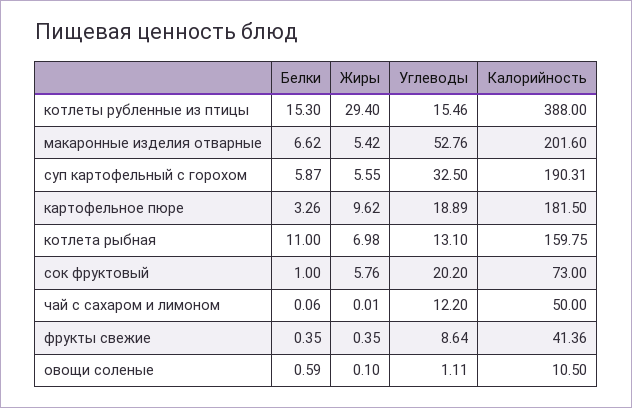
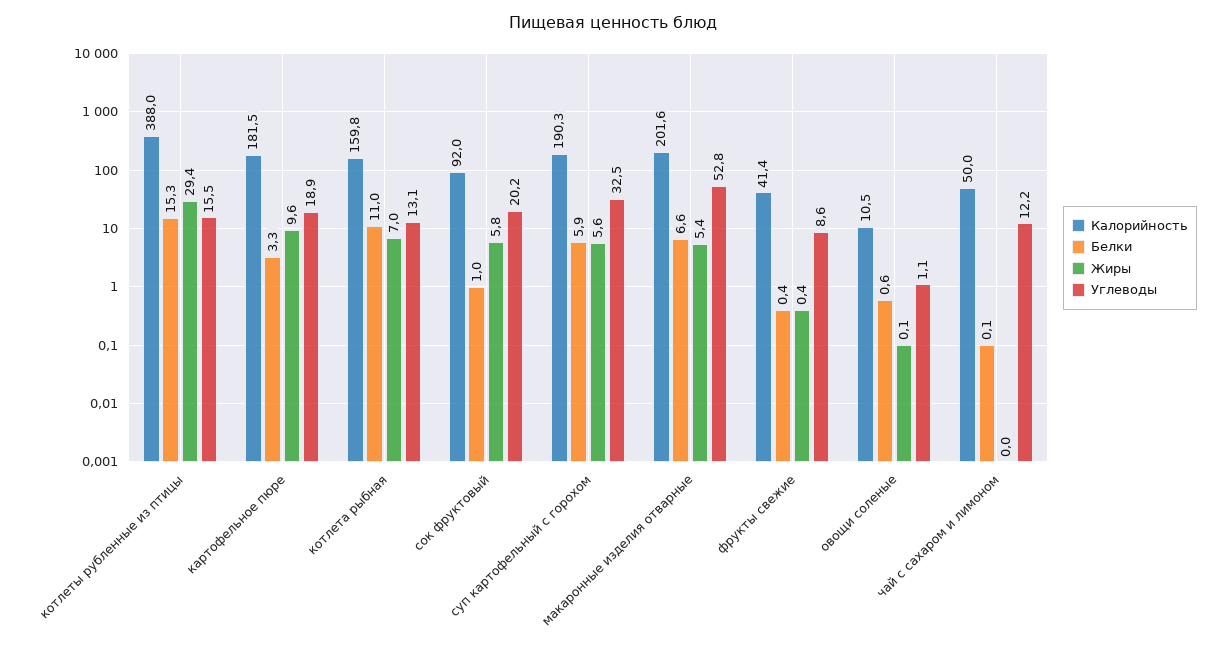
  {
    "Белки": {
      "котлеты рубленные из птицы": 15.3,
      "макаронные изделия отварные": 6.62,
      "суп картофельный с горохом": 5.87,
      "картофельное пюре": 3.26,
      "котлета рыбная": 11,
      "сок фруктовый": 1,
      "чай с сахаром и лимоном": 0.06,
      "фрукты свежие": 0.35,
      "овощи соленые": 0.59
    },
    "Жиры": {
      "котлеты рубленные из птицы": 29.4,
      "макаронные изделия отварные": 5.42,
      "суп картофельный с горохом": 5.55,
      "картофельное пюре": 9.62,
      "котлета рыбная": 6.98,
      "сок фруктовый": 5.76,
      "чай с сахаром и лимоном": 0.01,
      "фрукты свежие": 0.35,
      "овощи соленые": 0.1
    },
    "Углеводы": {
      "котлеты рубленные из птицы": 15.46,
      "макаронные изделия отварные": 52.76,
      "суп картофельный с горохом": 32.5,
      "картофельное пюре": 18.89,
      "котлета рыбная": 13.1,
      "сок фруктовый": 20.2,
      "чай с сахаром и лимоном": 12.2,
      "фрукты свежие": 8.64,
      "овощи соленые": 1.11
    },
    "Калорийность": {
      "котлеты рубленные из птицы": 388,
      "макаронные изделия отварные": 201.6,
      "суп картофельный с горохом": 190.31,
      "картофельное пюре": 181.5,
      "котлета рыбная": 159.75,
-     "сок фруктовый": 73,
+     "сок фруктовый": 92,
      "чай с сахаром и лимоном": 50,
      "фрукты свежие": 41.36,
      "овощи соленые": 10.5
    }
  }

